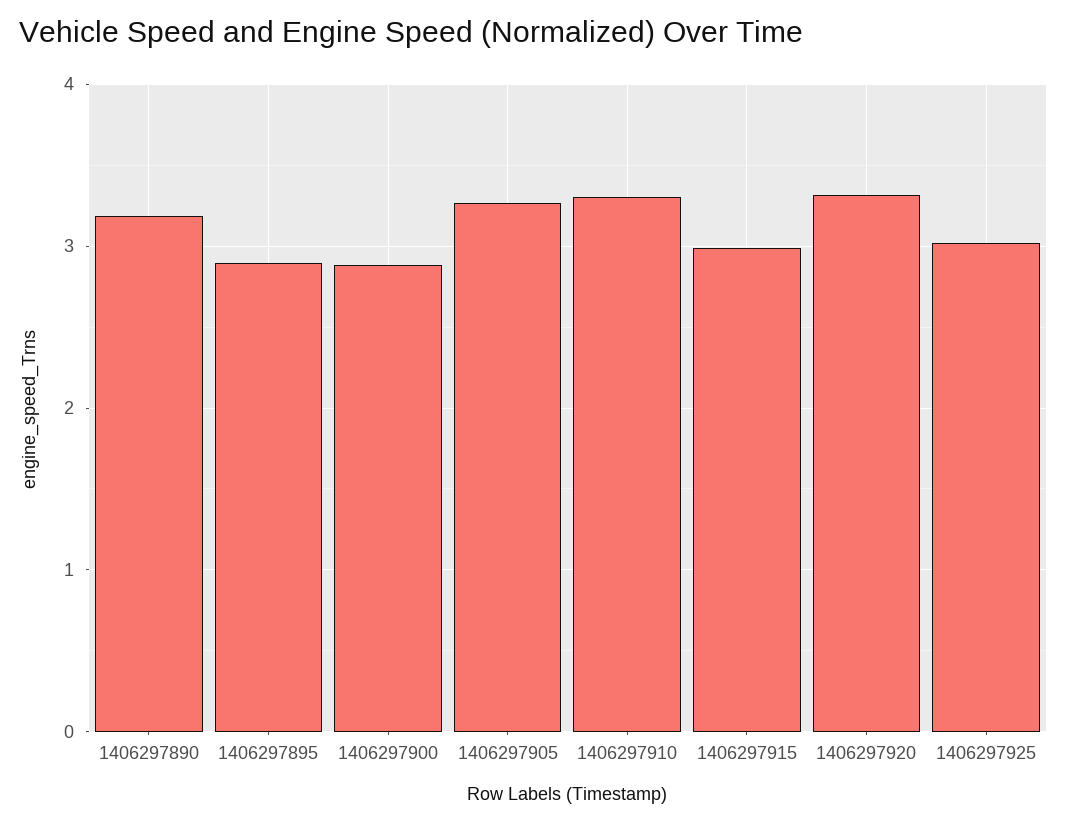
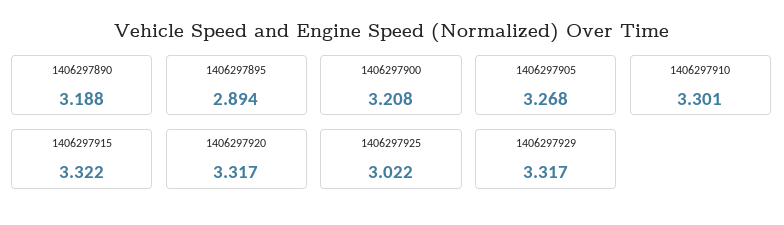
  {
    "1406297890": 3.188,
    "1406297895": 2.894,
-   "1406297900": 2.9,
+   "1406297900": 3.208,
    "1406297905": 3.268,
    "1406297910": 3.301,
-   "1406297915": 3,
+   "1406297915": 3.322,
    "1406297920": 3.317,
-   "1406297925": 3.022
+   "1406297925": 3.022,
+   "1406297929": 3.317
  }

